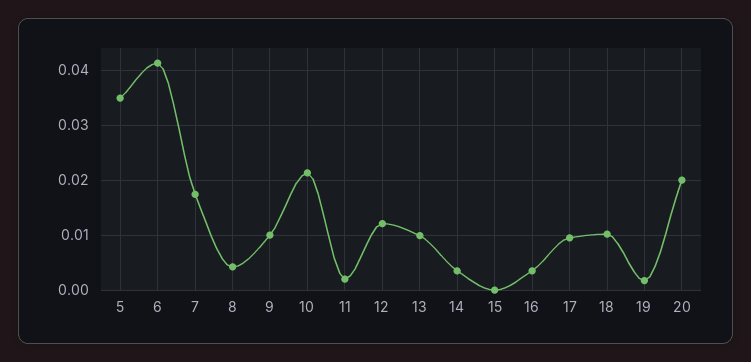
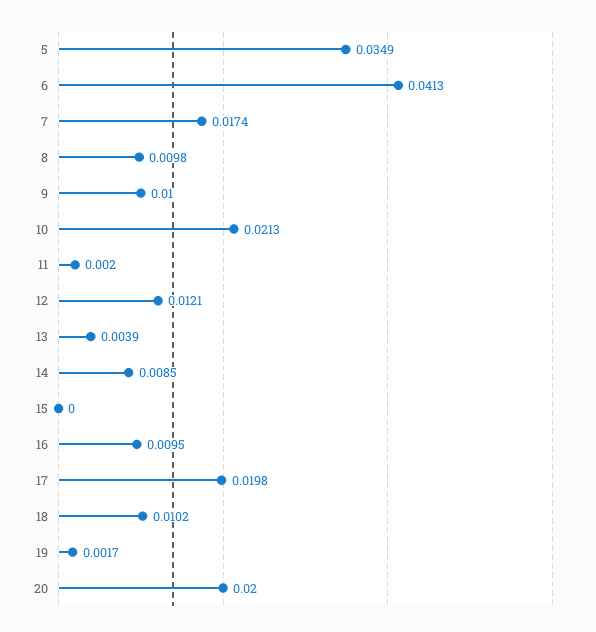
  {
    "5": 0.0349,
    "6": 0.0413,
    "7": 0.0174,
-   "8": 0.004,
+   "8": 0.0098,
    "9": 0.01,
    "10": 0.0213,
    "11": 0.002,
    "12": 0.0121,
-   "13": 0.01,
+   "13": 0.0039,
-   "14": 0.004,
+   "14": 0.0085,
    "15": 0,
-   "16": 0.004,
+   "16": 0.0095,
-   "17": 0.01,
+   "17": 0.0198,
    "18": 0.0102,
    "19": 0.0017,
    "20": 0.02
  }

